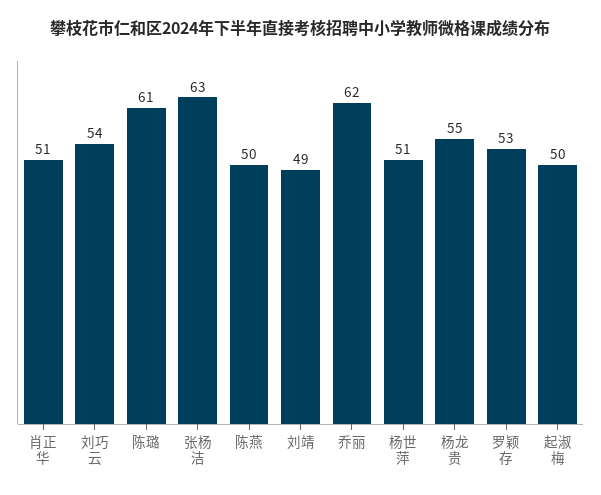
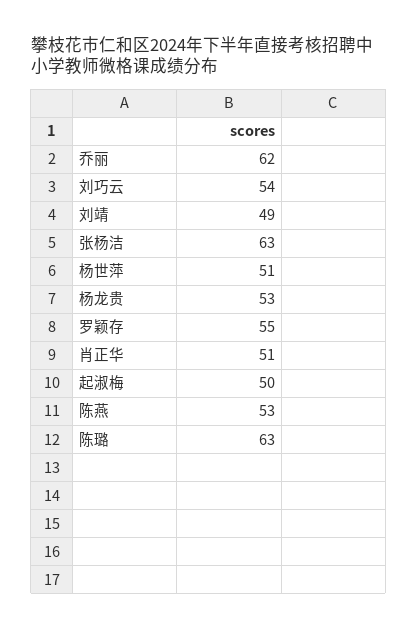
  {
    "肖正华": 51,
    "刘巧云": 54,
-   "陈璐": 61,
+   "陈璐": 63,
    "张杨洁": 63,
-   "陈燕": 50,
+   "陈燕": 53,
    "刘靖": 49,
    "乔丽": 62,
    "杨世萍": 51,
-   "杨龙贵": 55,
+   "杨龙贵": 53,
-   "罗颖存": 53,
+   "罗颖存": 55,
    "起淑梅": 50
  }

